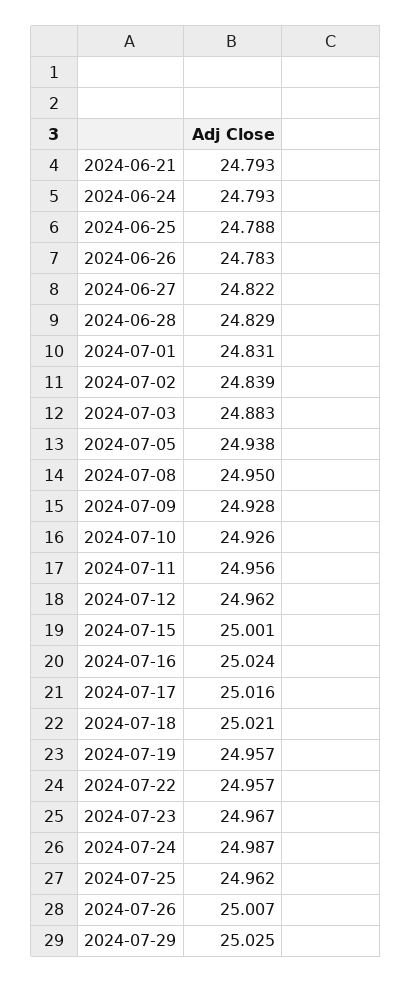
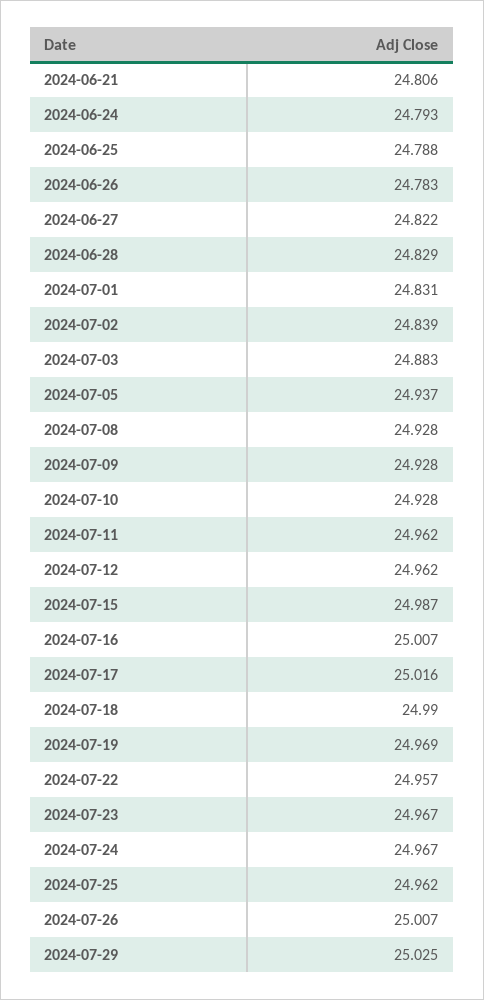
  {
-   "2024-06-21": 24.793,
+   "2024-06-21": 24.806,
    "2024-06-24": 24.793,
    "2024-06-25": 24.788,
    "2024-06-26": 24.783,
    "2024-06-27": 24.822,
    "2024-06-28": 24.829,
    "2024-07-01": 24.831,
    "2024-07-02": 24.839,
    "2024-07-03": 24.883,
-   "2024-07-05": 24.938,
+   "2024-07-05": 24.937,
-   "2024-07-08": 24.95,
+   "2024-07-08": 24.928,
    "2024-07-09": 24.928,
-   "2024-07-10": 24.926,
+   "2024-07-10": 24.928,
-   "2024-07-11": 24.956,
+   "2024-07-11": 24.962,
    "2024-07-12": 24.962,
-   "2024-07-15": 25.001,
+   "2024-07-15": 24.987,
-   "2024-07-16": 25.024,
+   "2024-07-16": 25.007,
    "2024-07-17": 25.016,
-   "2024-07-18": 25.021,
+   "2024-07-18": 24.99,
-   "2024-07-19": 24.957,
+   "2024-07-19": 24.969,
    "2024-07-22": 24.957,
    "2024-07-23": 24.967,
-   "2024-07-24": 24.987,
+   "2024-07-24": 24.967,
    "2024-07-25": 24.962,
    "2024-07-26": 25.007,
    "2024-07-29": 25.025
  }

